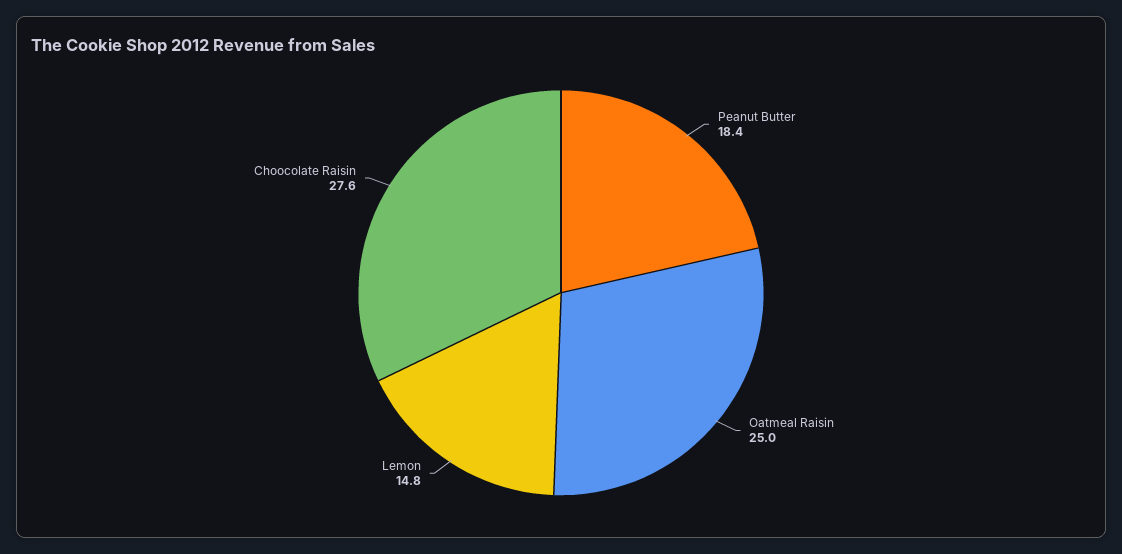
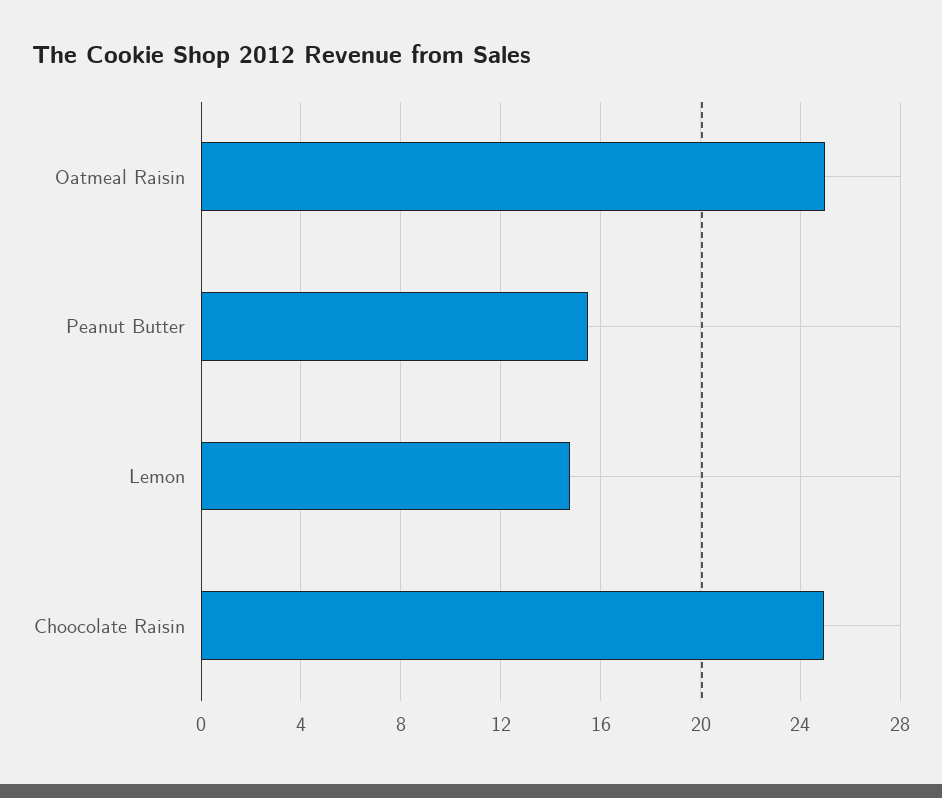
  {
-   "Peanut Butter": 18.4,
+   "Peanut Butter": 15.5,
    "Oatmeal Raisin": 25,
    "Lemon": 14.8,
-   "Choocolate Raisin": 27.6
+   "Choocolate Raisin": 25
  }

